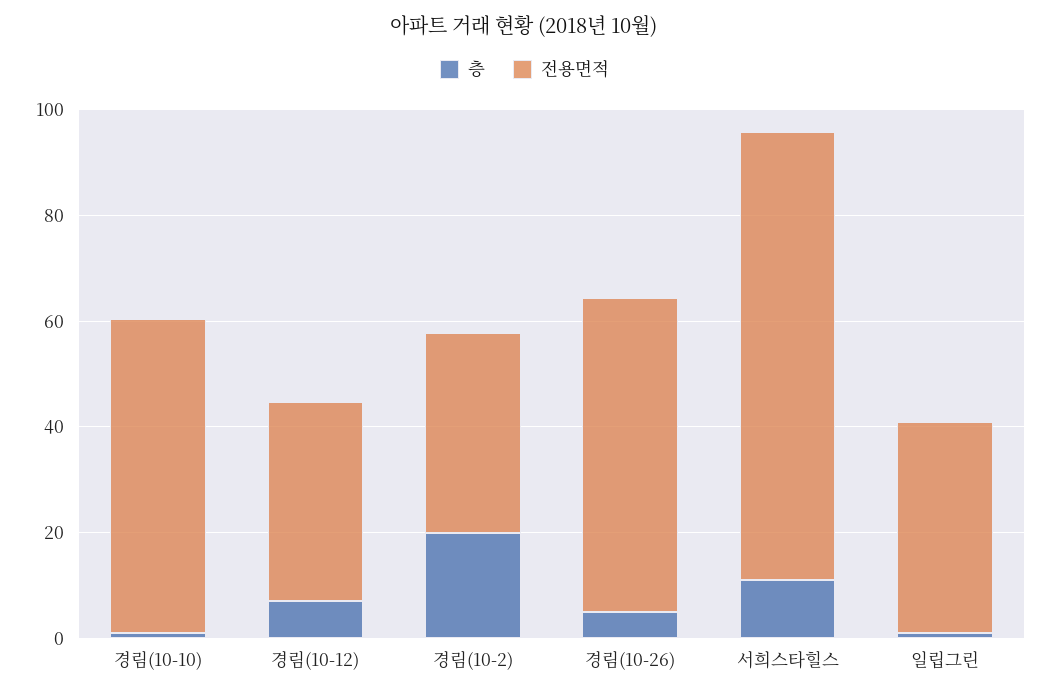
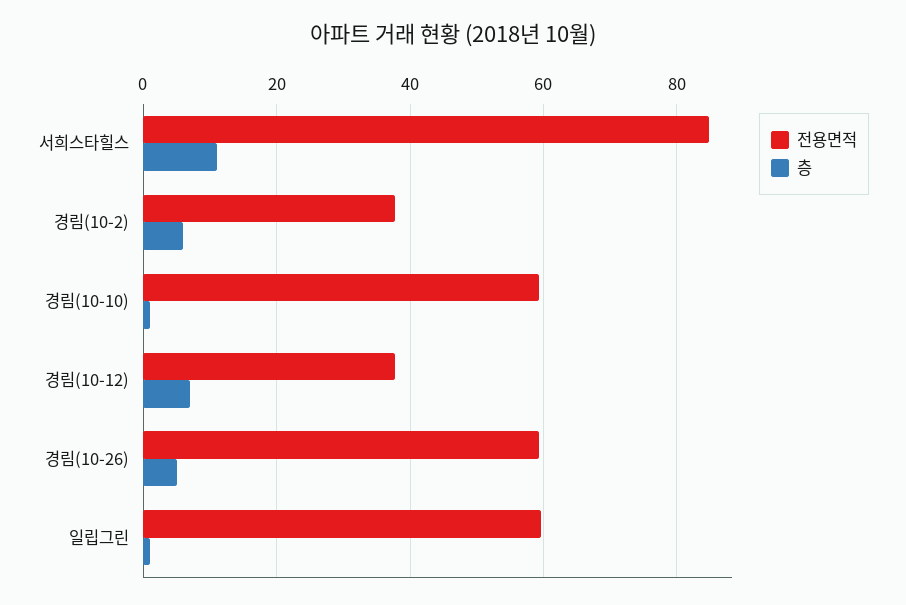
  {
    "층": {
      "경림(10-10)": 2,
      "경림(10-12)": 8,
-     "경림(10-2)": 20,
+     "경림(10-2)": 6,
      "경림(10-26)": 6,
      "서희스타힐스": 12,
      "일립그린": 2
    },
    "전용면적": {
      "경림(10-10)": 60,
      "경림(10-12)": 38,
      "경림(10-2)": 38,
      "경림(10-26)": 60,
      "서희스타힐스": 84,
-     "일립그린": 40
+     "일립그린": 60
    }
  }

